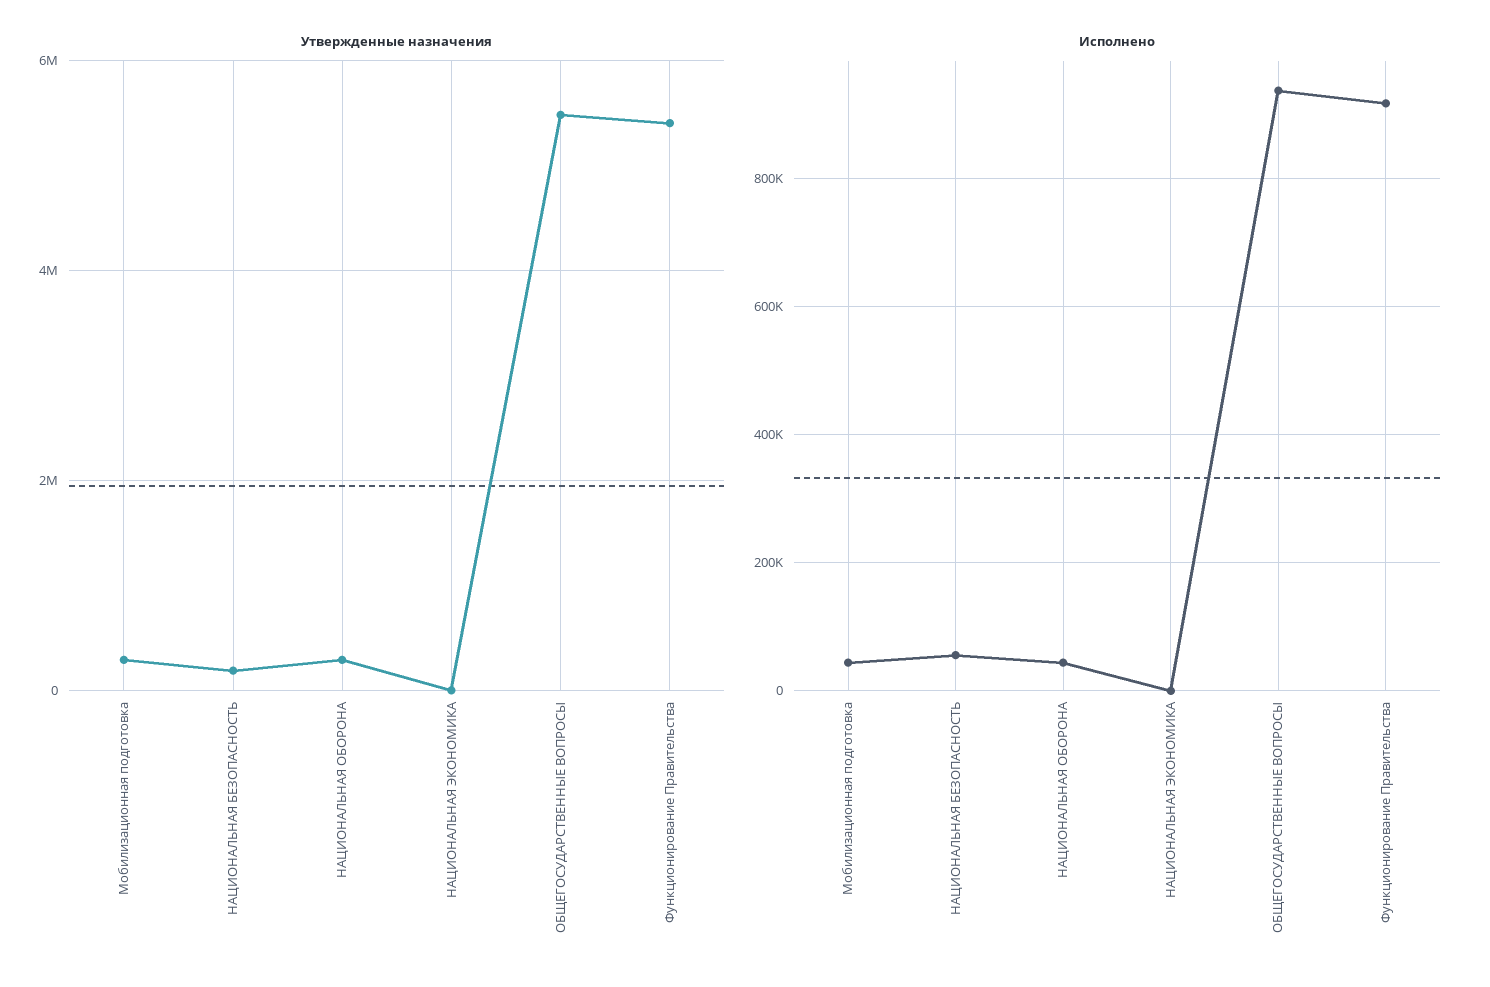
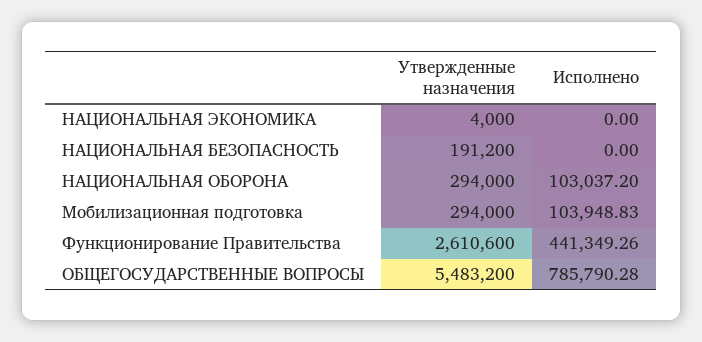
  {
    "Утвержденные назначения": {
      "Мобилизационная подготовка": 294000,
      "НАЦИОНАЛЬНАЯ БЕЗОПАСНОСТЬ": 191200,
      "НАЦИОНАЛЬНАЯ ОБОРОНА": 294000,
      "НАЦИОНАЛЬНАЯ ЭКОНОМИКА": 4000,
      "ОБЩЕГОСУДАРСТВЕННЫЕ ВОПРОСЫ": 5483200,
-     "Функционирование Правительства": 5400000
+     "Функционирование Правительства": 2610600
    },
    "Исполнено": {
-     "Мобилизационная подготовка": 40000,
+     "Мобилизационная подготовка": 103948.83,
-     "НАЦИОНАЛЬНАЯ БЕЗОПАСНОСТЬ": 60000,
+     "НАЦИОНАЛЬНАЯ БЕЗОПАСНОСТЬ": 0,
-     "НАЦИОНАЛЬНАЯ ОБОРОНА": 40000,
+     "НАЦИОНАЛЬНАЯ ОБОРОНА": 103037.2,
      "НАЦИОНАЛЬНАЯ ЭКОНОМИКА": 0,
-     "ОБЩЕГОСУДАРСТВЕННЫЕ ВОПРОСЫ": 940000,
+     "ОБЩЕГОСУДАРСТВЕННЫЕ ВОПРОСЫ": 785790.28,
-     "Функционирование Правительства": 920000
+     "Функционирование Правительства": 441349.26
    }
  }

